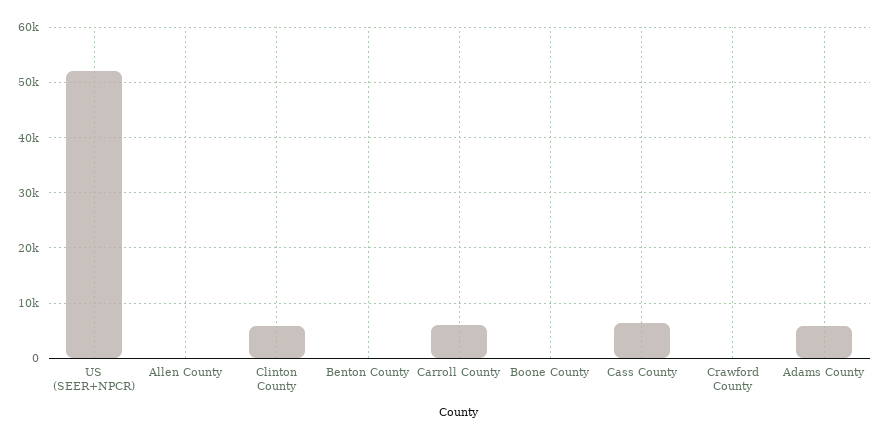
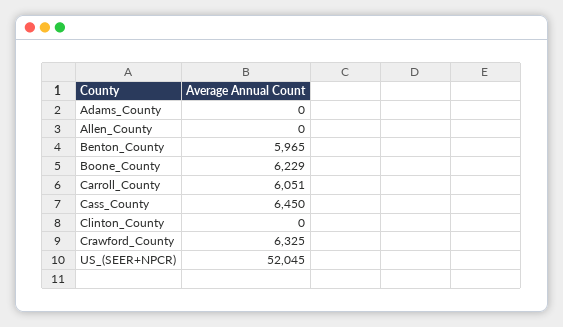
  {
    "US (SEER+NPCR)": 52045,
    "Allen County": 0,
-   "Clinton County": 6000,
+   "Clinton County": 0,
-   "Benton County": 0,
+   "Benton County": 5965,
    "Carroll County": 6051,
-   "Boone County": 0,
+   "Boone County": 6229,
    "Cass County": 6450,
-   "Crawford County": 0,
+   "Crawford County": 6325,
-   "Adams County": 6000
+   "Adams County": 0
  }

